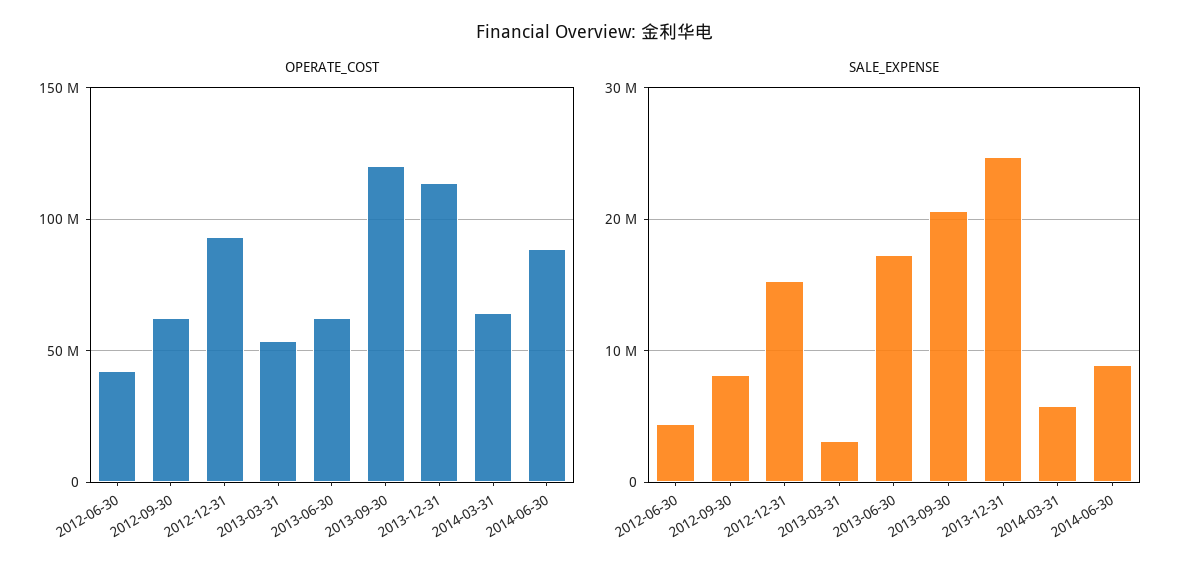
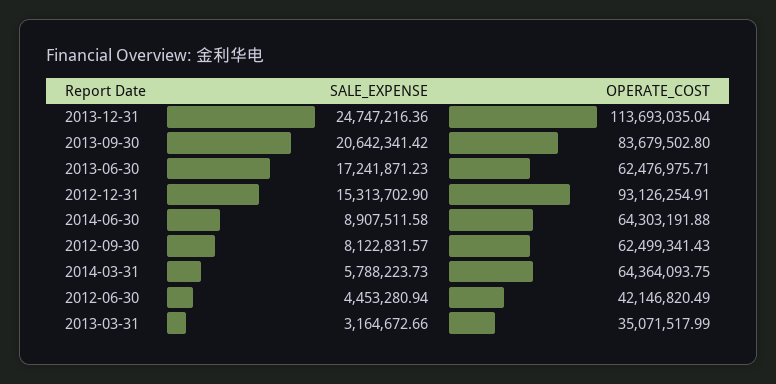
  {
    "OPERATE_COST": {
      "2012-06-30": 42146820.49,
      "2012-09-30": 62499341.43,
      "2012-12-31": 93126254.91,
-     "2013-03-31": 55000000,
+     "2013-03-31": 35071517.99,
      "2013-06-30": 62476975.71,
-     "2013-09-30": 120000000,
+     "2013-09-30": 83679502.8,
      "2013-12-31": 113693035.04,
      "2014-03-31": 64364093.75,
-     "2014-06-30": 90000000
+     "2014-06-30": 64303191.88
    },
    "SALE_EXPENSE": {
      "2012-06-30": 4453280.94,
      "2012-09-30": 8122831.57,
      "2012-12-31": 15313702.9,
      "2013-03-31": 3164672.66,
      "2013-06-30": 17241871.23,
      "2013-09-30": 20642341.42,
      "2013-12-31": 24747216.36,
      "2014-03-31": 5788223.73,
      "2014-06-30": 8907511.58
    }
  }

